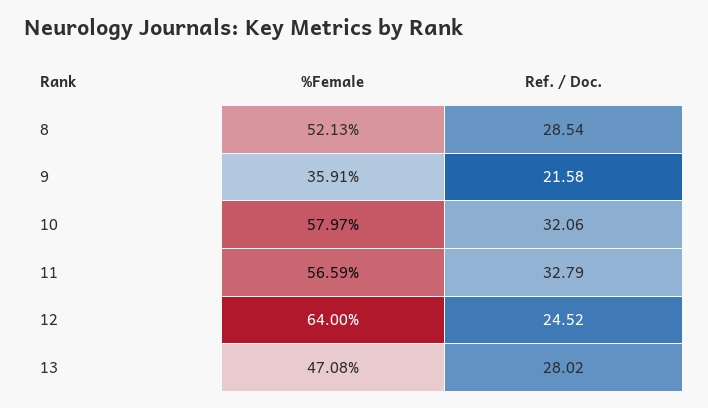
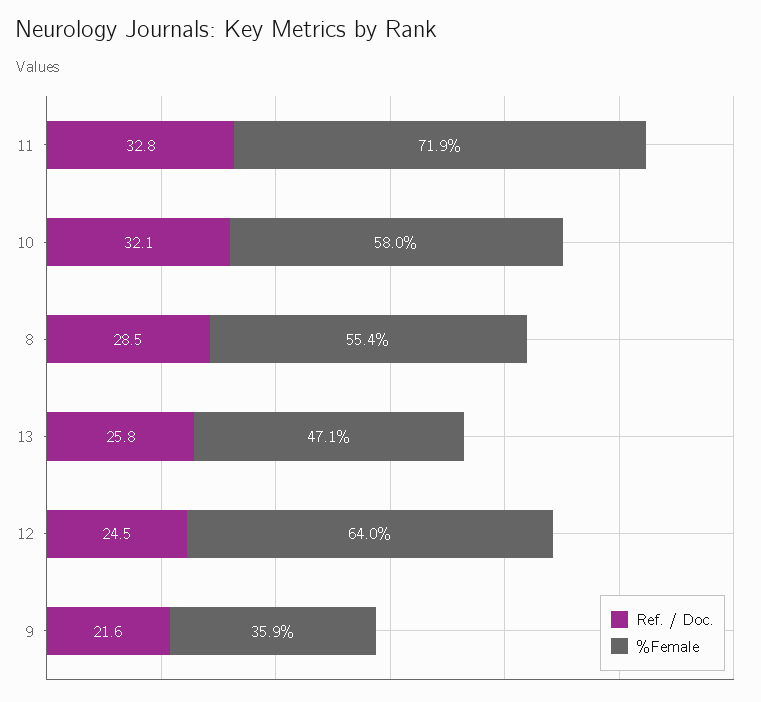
  {
    "%Female": {
-     "8": 52.13,
+     "8": 55.4,
      "9": 35.91,
      "10": 57.97,
-     "11": 56.59,
+     "11": 71.9,
      "12": 64,
      "13": 47.08
    },
    "Ref. / Doc.": {
      "8": 28.54,
      "9": 21.58,
      "10": 32.06,
      "11": 32.79,
      "12": 24.52,
-     "13": 28.02
+     "13": 25.8
    }
  }

